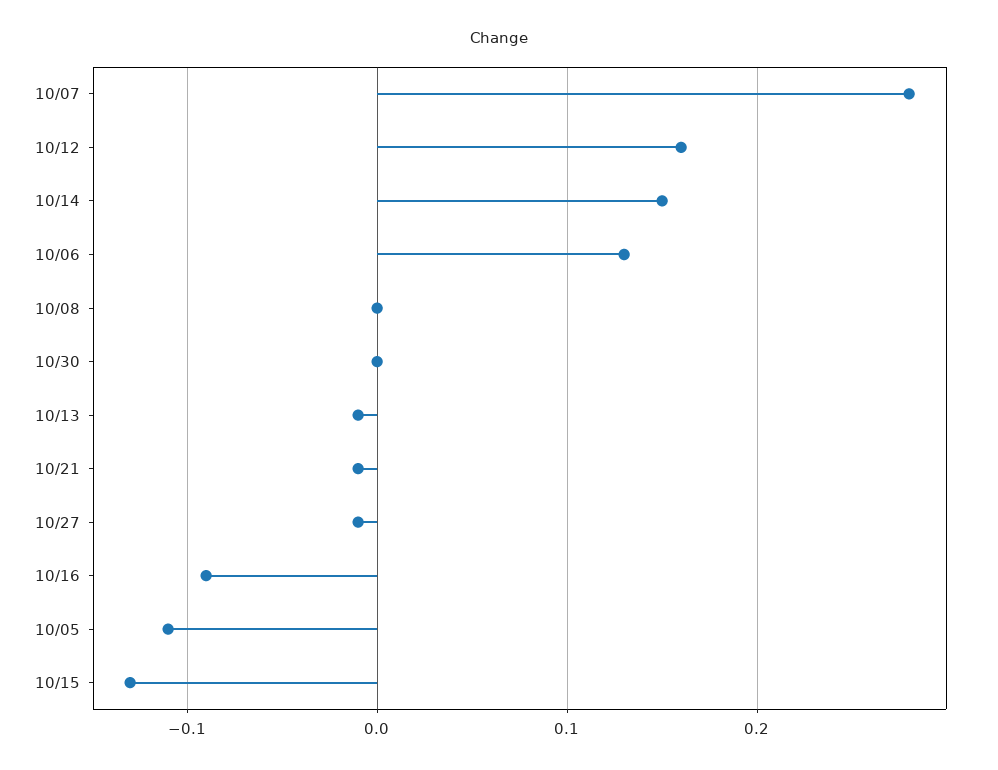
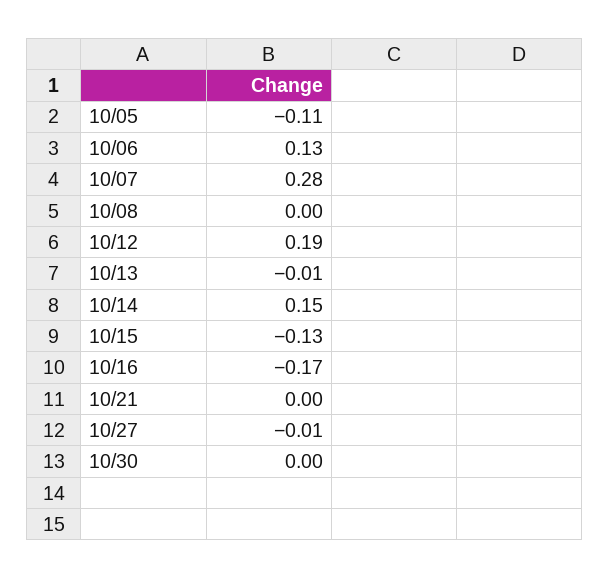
  {
    "10/07": 0.28,
-   "10/12": 0.16,
+   "10/12": 0.19,
    "10/14": 0.15,
    "10/06": 0.13,
    "10/08": 0,
    "10/30": 0,
    "10/13": -0.01,
-   "10/21": -0.01,
+   "10/21": 0,
    "10/27": -0.01,
-   "10/16": -0.09,
+   "10/16": -0.17,
    "10/05": -0.11,
    "10/15": -0.13
  }

